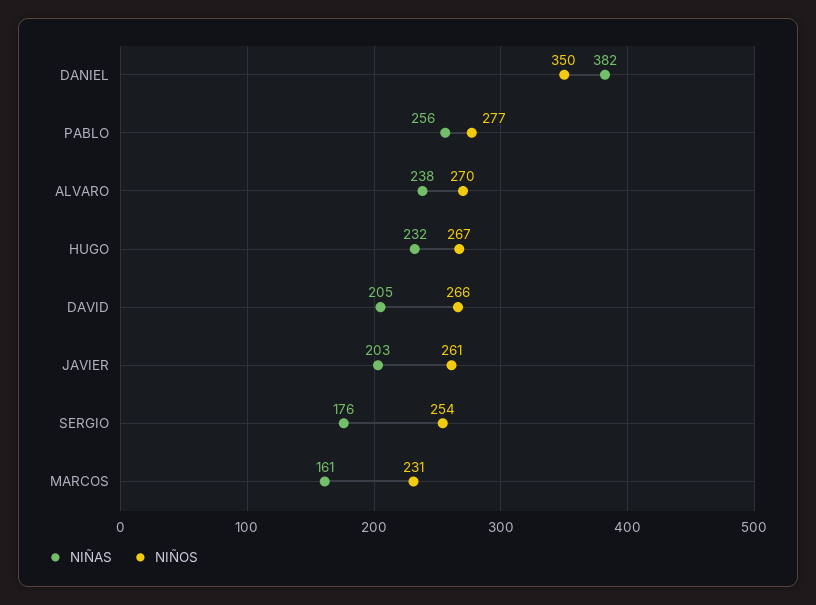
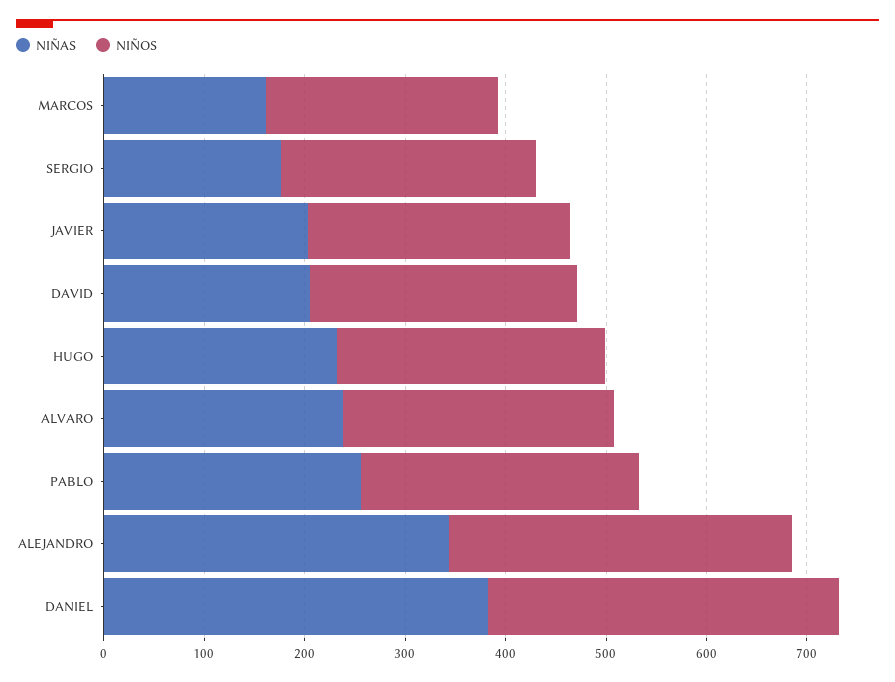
  {
    "NIÑAS": {
      "DANIEL": 382,
      "PABLO": 256,
      "ALVARO": 238,
      "HUGO": 232,
      "DAVID": 205,
      "JAVIER": 203,
      "SERGIO": 176,
-     "MARCOS": 161
+     "MARCOS": 161,
+     "ALEJANDRO": 340
    },
    "NIÑOS": {
      "DANIEL": 350,
      "PABLO": 277,
      "ALVARO": 270,
      "HUGO": 267,
      "DAVID": 266,
      "JAVIER": 261,
      "SERGIO": 254,
-     "MARCOS": 231
+     "MARCOS": 231,
+     "ALEJANDRO": 340
    }
  }

